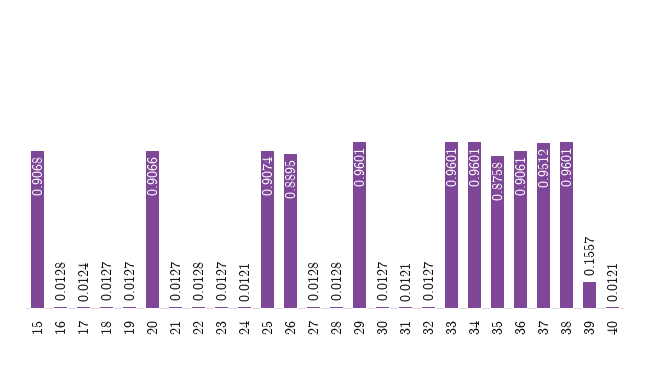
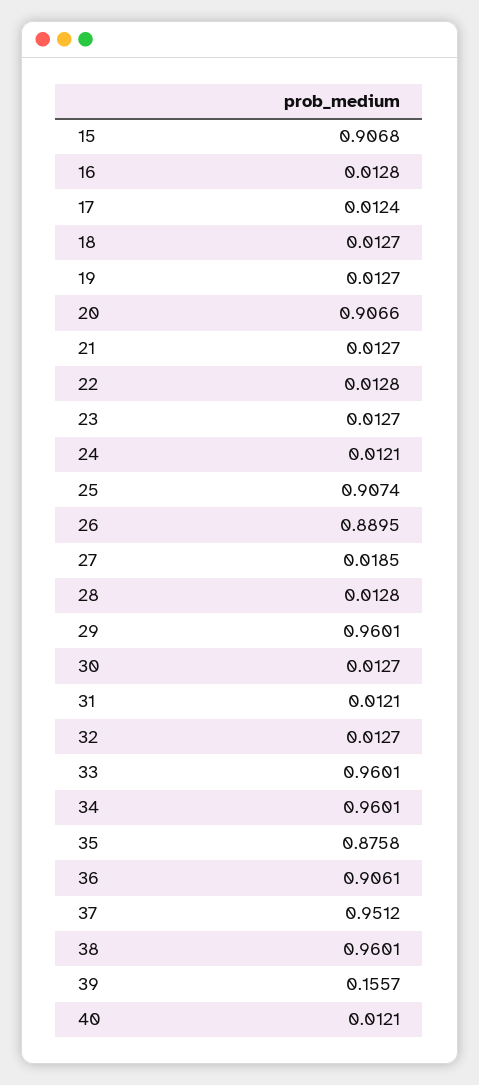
  {
    "15": 0.9068,
    "16": 0.0128,
    "17": 0.0124,
    "18": 0.0127,
    "19": 0.0127,
    "20": 0.9066,
    "21": 0.0127,
    "22": 0.0128,
    "23": 0.0127,
    "24": 0.0121,
    "25": 0.9074,
    "26": 0.8895,
-   "27": 0.0128,
+   "27": 0.0185,
    "28": 0.0128,
    "29": 0.9601,
    "30": 0.0127,
    "31": 0.0121,
    "32": 0.0127,
    "33": 0.9601,
    "34": 0.9601,
    "35": 0.8758,
    "36": 0.9061,
    "37": 0.9512,
    "38": 0.9601,
    "39": 0.1557,
    "40": 0.0121
  }

